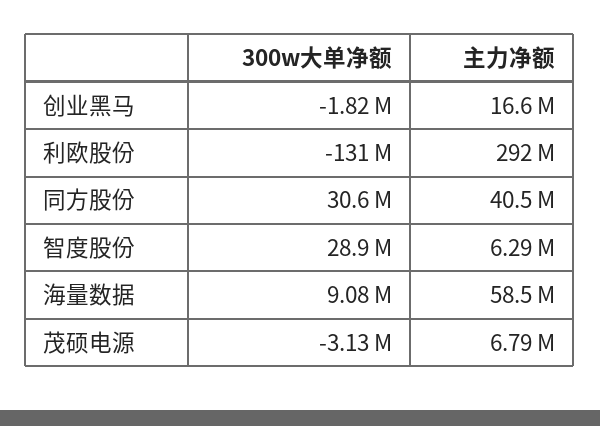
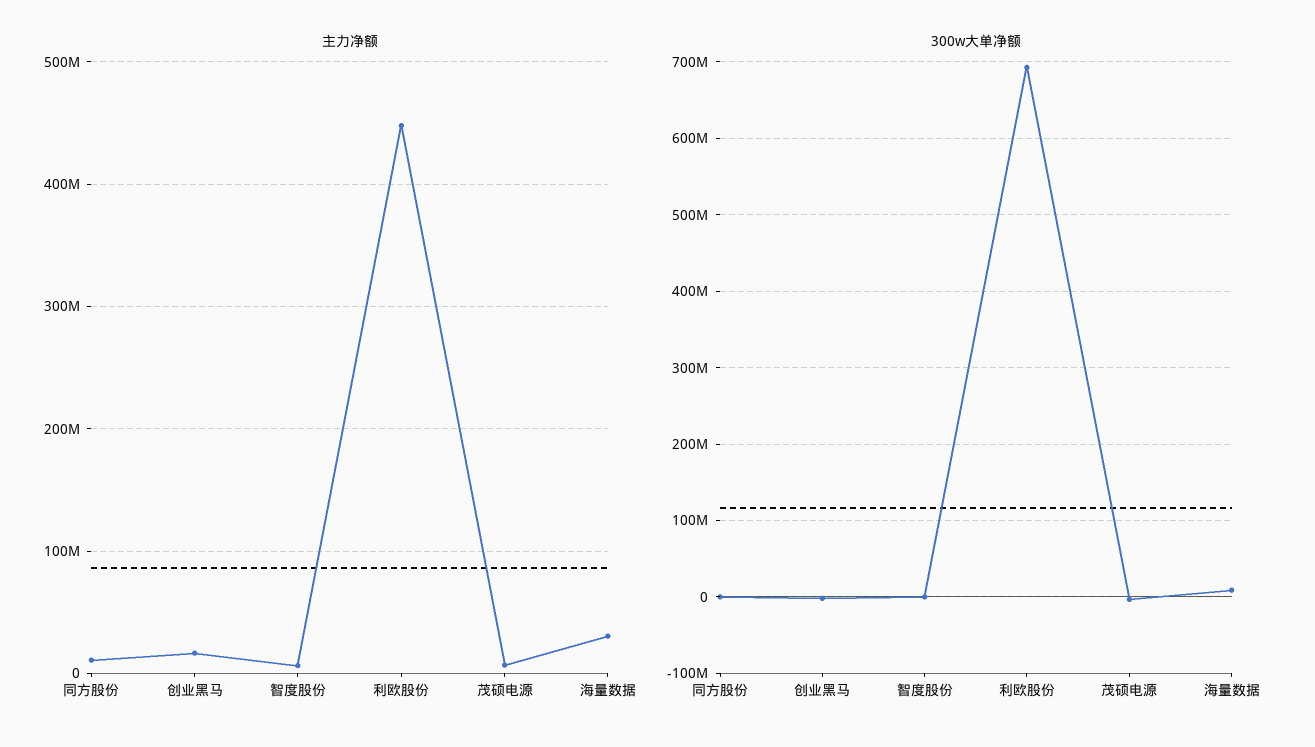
  {
    "300w大单净额": {
      "创业黑马": -1820000,
-     "利欧股份": -131000000,
+     "利欧股份": 690000000,
-     "同方股份": 30600000,
+     "同方股份": 0,
-     "智度股份": 28900000,
+     "智度股份": 0,
      "海量数据": 9080000,
      "茂硕电源": -3130000
    },
    "主力净额": {
      "创业黑马": 16600000,
-     "利欧股份": 292000000,
+     "利欧股份": 450000000,
-     "同方股份": 40500000,
+     "同方股份": 10000000,
      "智度股份": 6290000,
-     "海量数据": 58500000,
+     "海量数据": 30000000,
      "茂硕电源": 6790000
    }
  }

